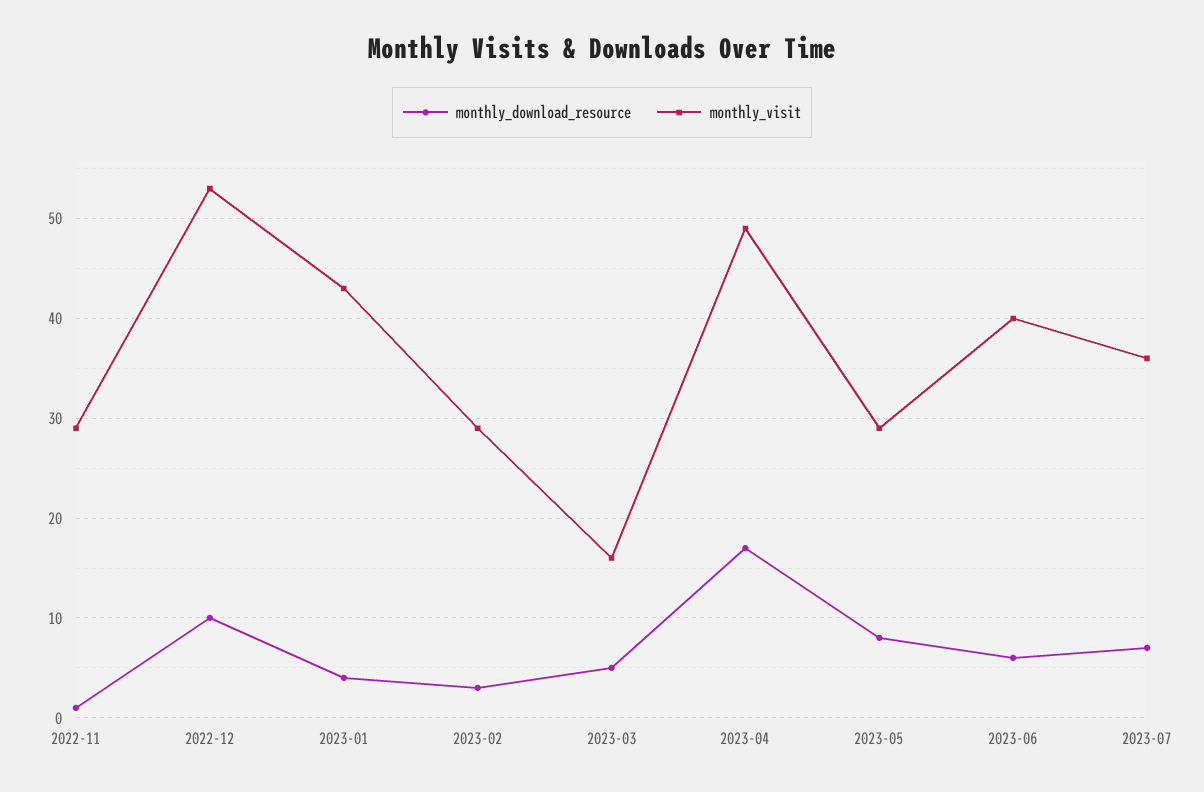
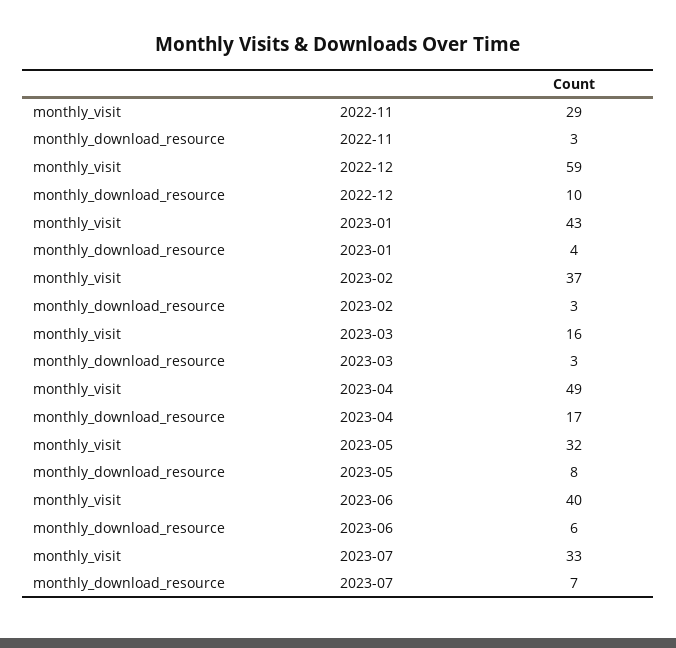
  {
    "monthly_download_resource": {
-     "2022-11": 1,
+     "2022-11": 3,
      "2022-12": 10,
      "2023-01": 4,
      "2023-02": 3,
-     "2023-03": 5,
+     "2023-03": 3,
      "2023-04": 17,
      "2023-05": 8,
      "2023-06": 6,
      "2023-07": 7
    },
    "monthly_visit": {
      "2022-11": 29,
-     "2022-12": 53,
+     "2022-12": 59,
      "2023-01": 43,
-     "2023-02": 29,
+     "2023-02": 37,
      "2023-03": 16,
      "2023-04": 49,
-     "2023-05": 29,
+     "2023-05": 32,
      "2023-06": 40,
-     "2023-07": 36
+     "2023-07": 33
    }
  }

